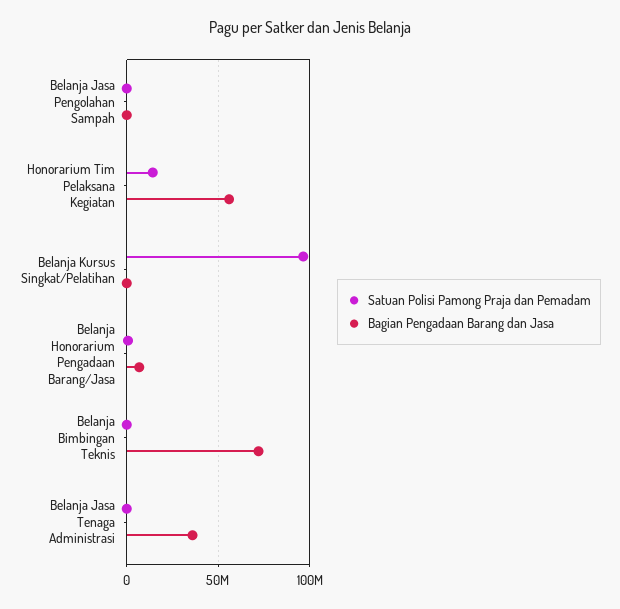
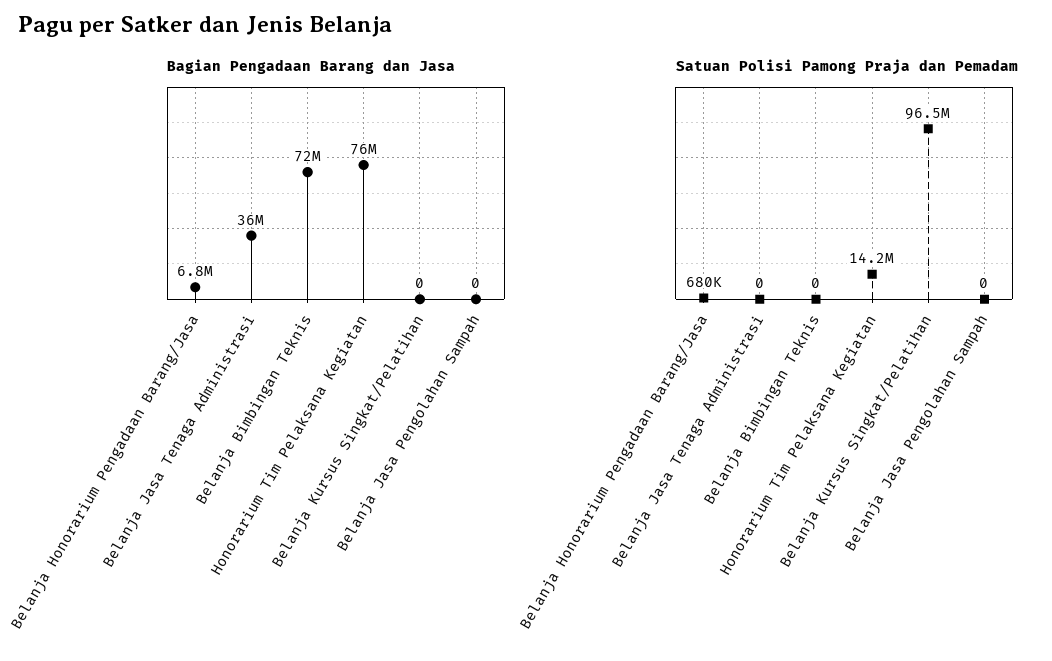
  {
    "Satuan Polisi Pamong Praja dan Pemadam": {
      "Belanja Jasa Pengolahan Sampah": 0,
      "Honorarium Tim Pelaksana Kegiatan": 14200000,
      "Belanja Kursus Singkat/Pelatihan": 96500000,
      "Belanja Honorarium Pengadaan Barang/Jasa": 680000,
      "Belanja Bimbingan Teknis": 0,
      "Belanja Jasa Tenaga Administrasi": 0
    },
    "Bagian Pengadaan Barang dan Jasa": {
      "Belanja Jasa Pengolahan Sampah": 0,
-     "Honorarium Tim Pelaksana Kegiatan": 55000000,
+     "Honorarium Tim Pelaksana Kegiatan": 76000000,
      "Belanja Kursus Singkat/Pelatihan": 0,
      "Belanja Honorarium Pengadaan Barang/Jasa": 6800000,
      "Belanja Bimbingan Teknis": 72000000,
      "Belanja Jasa Tenaga Administrasi": 36000000
    }
  }

